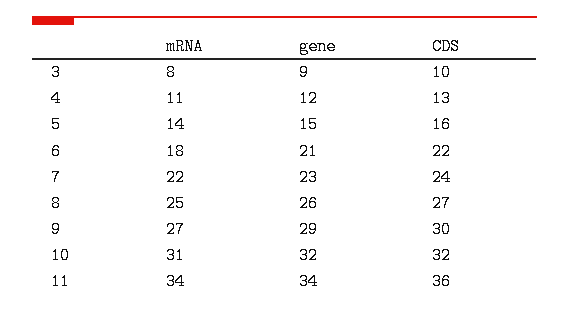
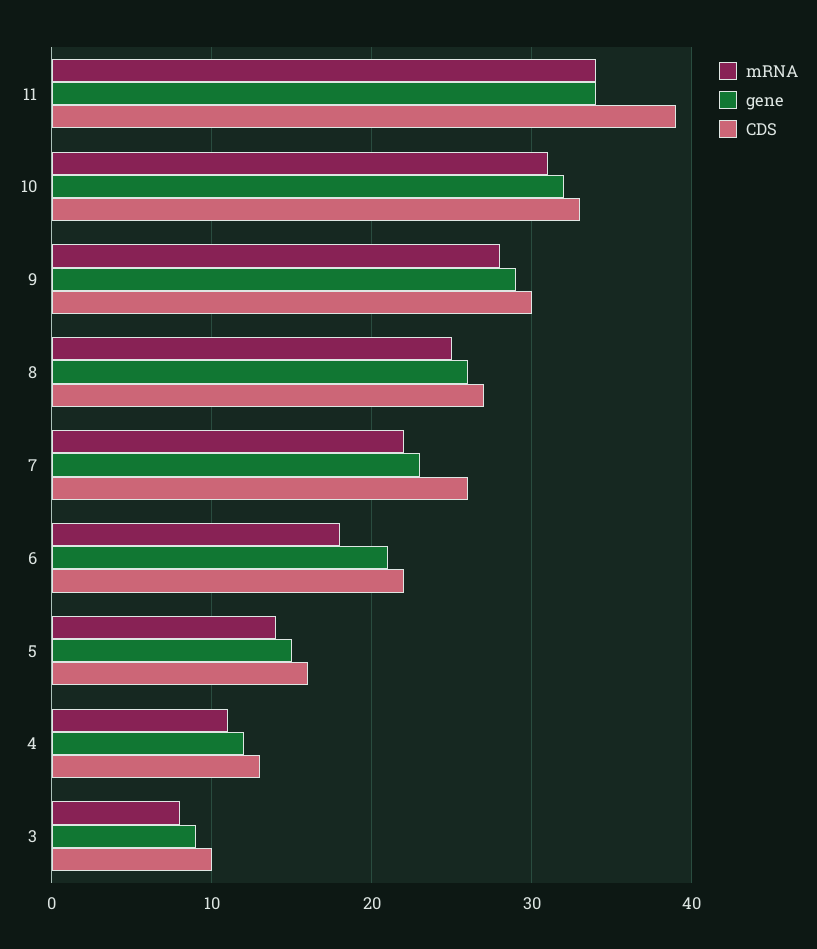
  {
    "mRNA": {
      "3": 8,
      "4": 11,
      "5": 14,
      "6": 18,
      "7": 22,
      "8": 25,
-     "9": 27,
+     "9": 28,
      "10": 31,
      "11": 34
    },
    "gene": {
      "3": 9,
      "4": 12,
      "5": 15,
      "6": 21,
      "7": 23,
      "8": 26,
      "9": 29,
      "10": 32,
      "11": 34
    },
    "CDS": {
      "3": 10,
      "4": 13,
      "5": 16,
      "6": 22,
-     "7": 24,
+     "7": 26,
      "8": 27,
      "9": 30,
-     "10": 32,
+     "10": 33,
-     "11": 36
+     "11": 39
    }
  }

